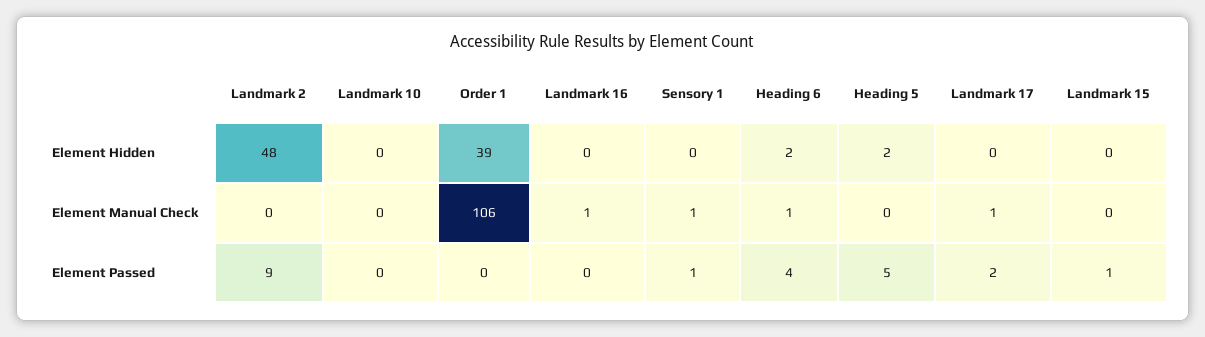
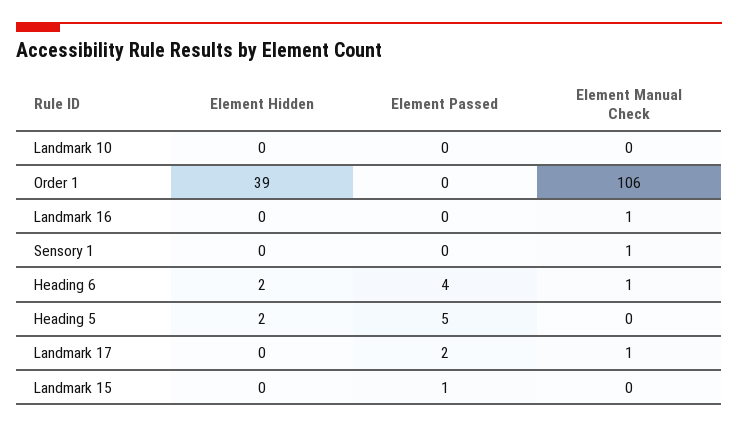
  {
-   "Landmark 2": {
-     "Element Hidden": 48,
-     "Element Manual Check": 0,
-     "Element Passed": 9
-   },
    "Landmark 10": {
      "Element Hidden": 0,
      "Element Manual Check": 0,
      "Element Passed": 0
    },
    "Order 1": {
      "Element Hidden": 39,
      "Element Manual Check": 106,
      "Element Passed": 0
    },
    "Landmark 16": {
      "Element Hidden": 0,
      "Element Manual Check": 1,
      "Element Passed": 0
    },
    "Sensory 1": {
      "Element Hidden": 0,
      "Element Manual Check": 1,
-     "Element Passed": 1
+     "Element Passed": 0
    },
    "Heading 6": {
      "Element Hidden": 2,
      "Element Manual Check": 1,
      "Element Passed": 4
    },
    "Heading 5": {
      "Element Hidden": 2,
      "Element Manual Check": 0,
      "Element Passed": 5
    },
    "Landmark 17": {
      "Element Hidden": 0,
      "Element Manual Check": 1,
      "Element Passed": 2
    },
    "Landmark 15": {
      "Element Hidden": 0,
      "Element Manual Check": 0,
      "Element Passed": 1
    }
  }

